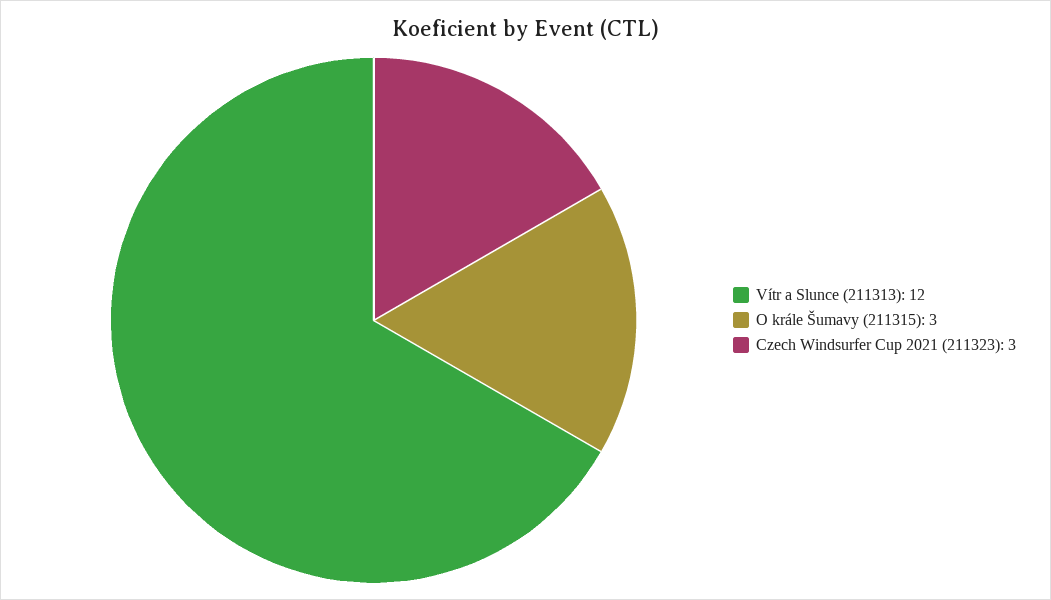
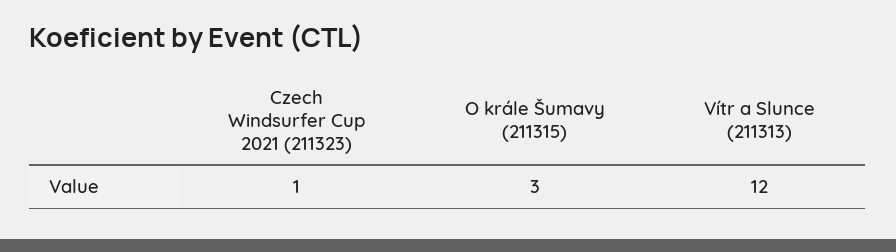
  {
    "Vítr a Slunce (211313)": 12,
    "O krále Šumavy (211315)": 3,
-   "Czech Windsurfer Cup 2021 (211323)": 3
+   "Czech Windsurfer Cup 2021 (211323)": 1
  }

